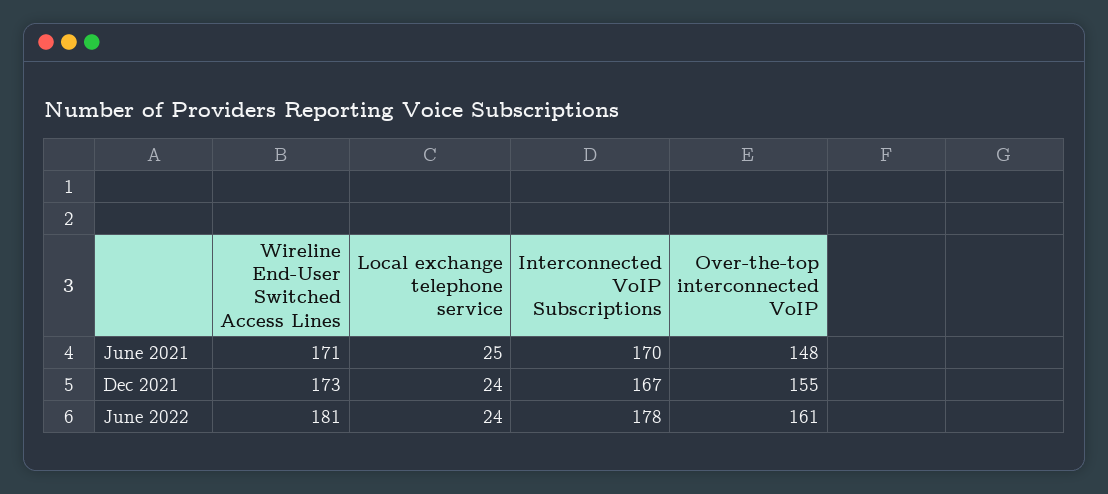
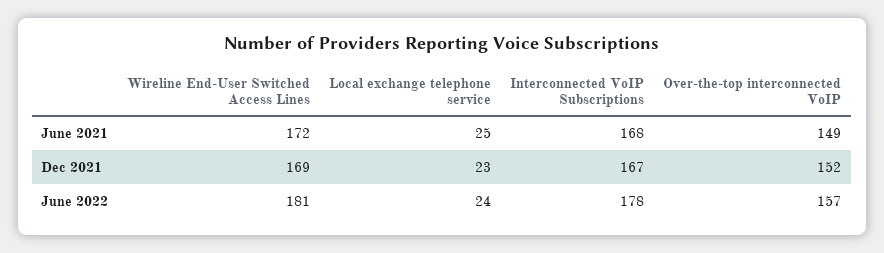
  {
    "Wireline End-User Switched Access Lines": {
-     "June 2021": 171,
+     "June 2021": 172,
-     "Dec 2021": 173,
+     "Dec 2021": 169,
      "June 2022": 181
    },
    "Local exchange telephone service": {
      "June 2021": 25,
-     "Dec 2021": 24,
+     "Dec 2021": 23,
      "June 2022": 24
    },
    "Interconnected VoIP Subscriptions": {
-     "June 2021": 170,
+     "June 2021": 168,
      "Dec 2021": 167,
      "June 2022": 178
    },
    "Over-the-top interconnected VoIP": {
-     "June 2021": 148,
+     "June 2021": 149,
-     "Dec 2021": 155,
+     "Dec 2021": 152,
-     "June 2022": 161
+     "June 2022": 157
    }
  }

